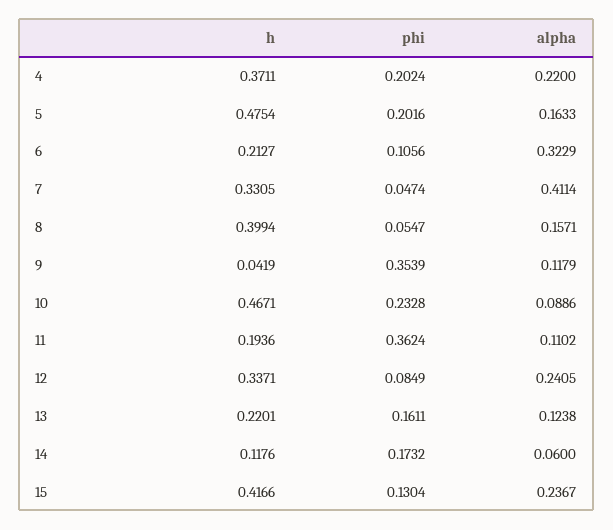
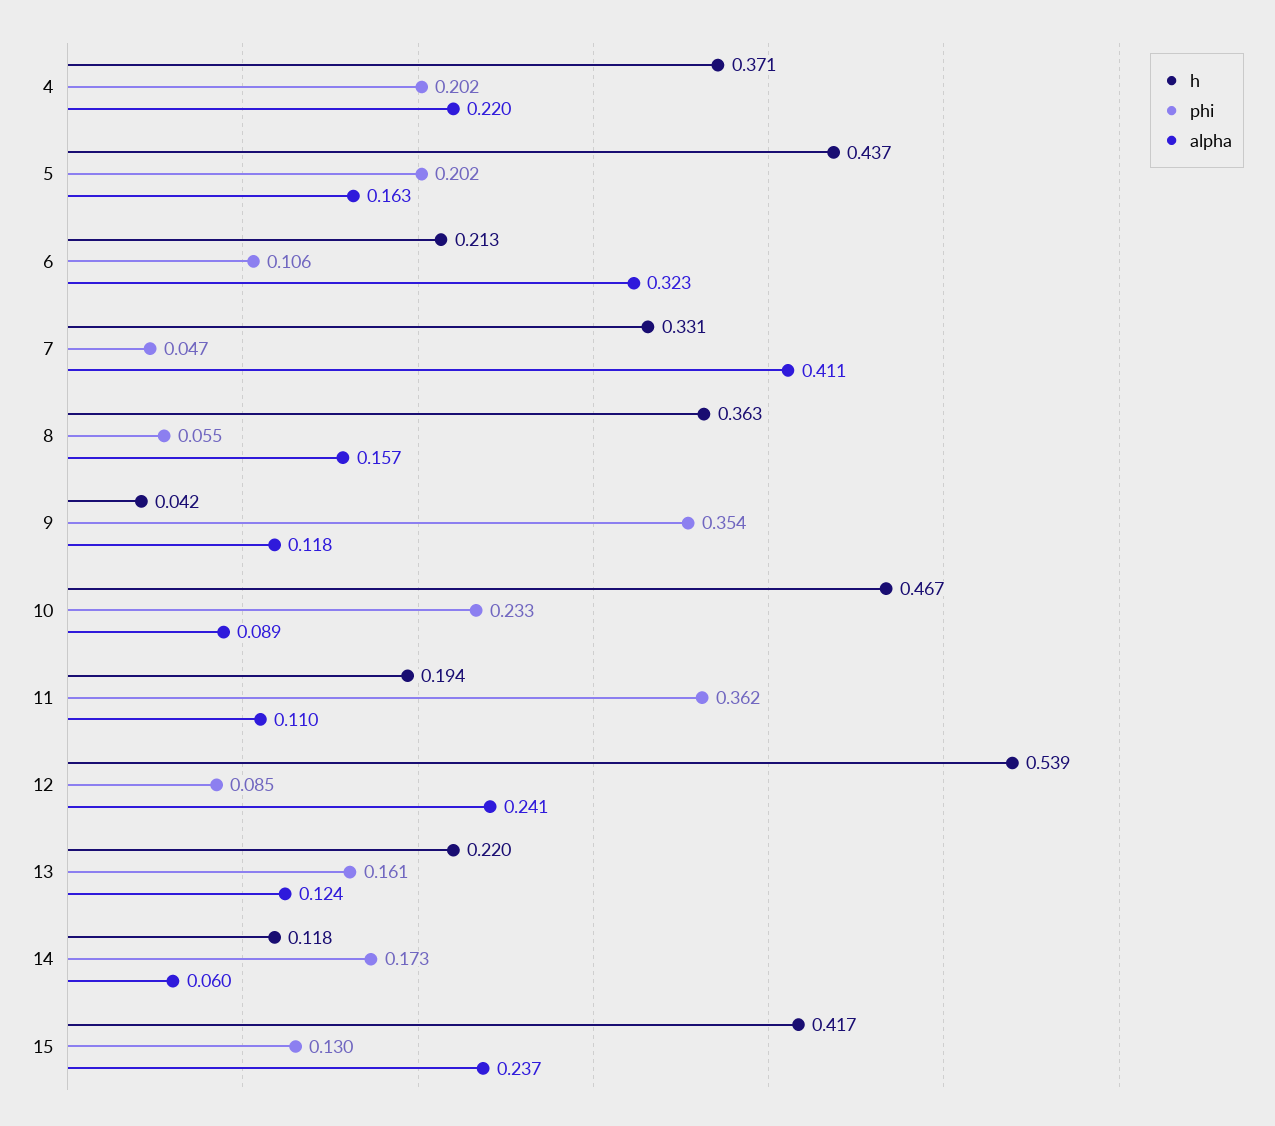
  {
    "h": {
      "4": 0.3711,
-     "5": 0.4754,
+     "5": 0.437,
      "6": 0.2127,
      "7": 0.3305,
-     "8": 0.3994,
+     "8": 0.363,
      "9": 0.0419,
      "10": 0.4671,
      "11": 0.1936,
-     "12": 0.3371,
+     "12": 0.539,
      "13": 0.2201,
      "14": 0.1176,
      "15": 0.4166
    },
    "phi": {
      "4": 0.2024,
      "5": 0.2016,
      "6": 0.1056,
      "7": 0.0474,
      "8": 0.0547,
      "9": 0.3539,
      "10": 0.2328,
      "11": 0.3624,
      "12": 0.0849,
      "13": 0.1611,
      "14": 0.1732,
      "15": 0.1304
    },
    "alpha": {
      "4": 0.22,
      "5": 0.1633,
      "6": 0.3229,
      "7": 0.4114,
      "8": 0.1571,
      "9": 0.1179,
      "10": 0.0886,
      "11": 0.1102,
      "12": 0.2405,
      "13": 0.1238,
      "14": 0.06,
      "15": 0.2367
    }
  }

